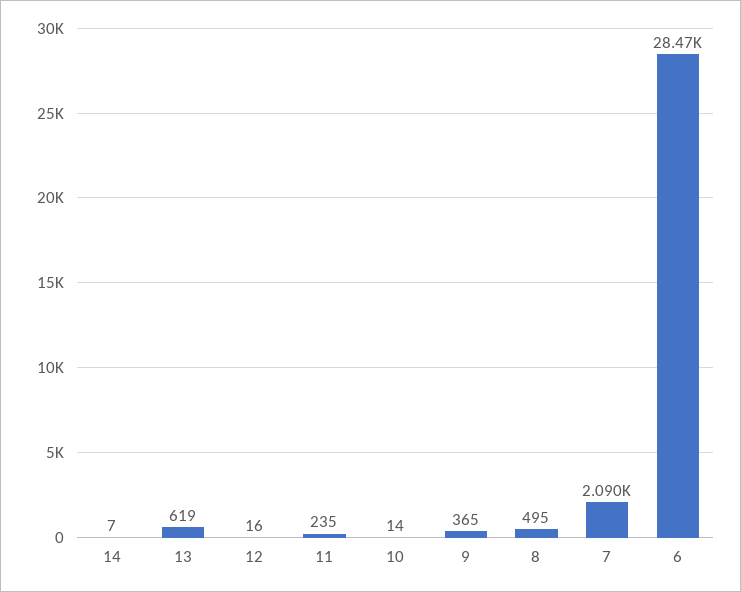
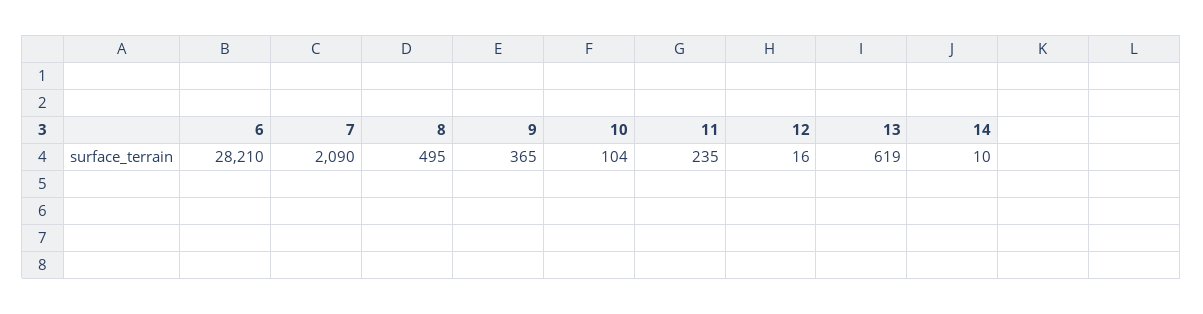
  {
-   "14": 7,
+   "14": 10,
    "13": 619,
    "12": 16,
    "11": 235,
-   "10": 14,
+   "10": 104,
    "9": 365,
    "8": 495,
    "7": 2090,
-   "6": 28470
+   "6": 28210
  }

